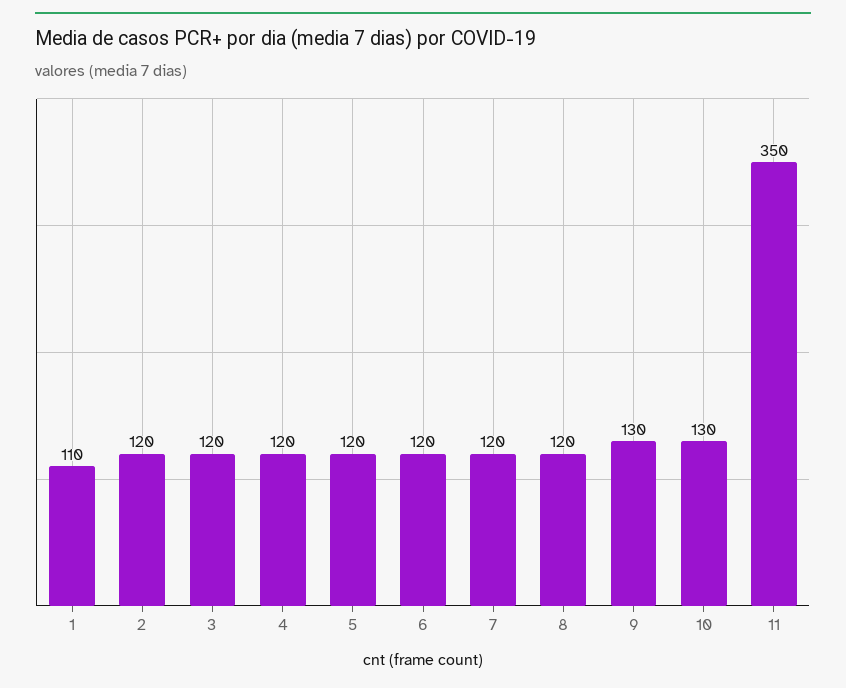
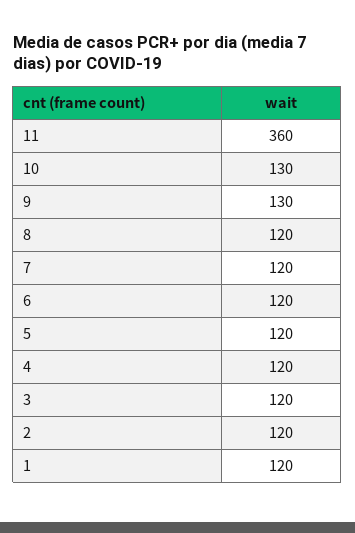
  {
-   "1": 110,
+   "1": 120,
    "2": 120,
    "3": 120,
    "4": 120,
    "5": 120,
    "6": 120,
    "7": 120,
    "8": 120,
    "9": 130,
    "10": 130,
-   "11": 350
+   "11": 360
  }

